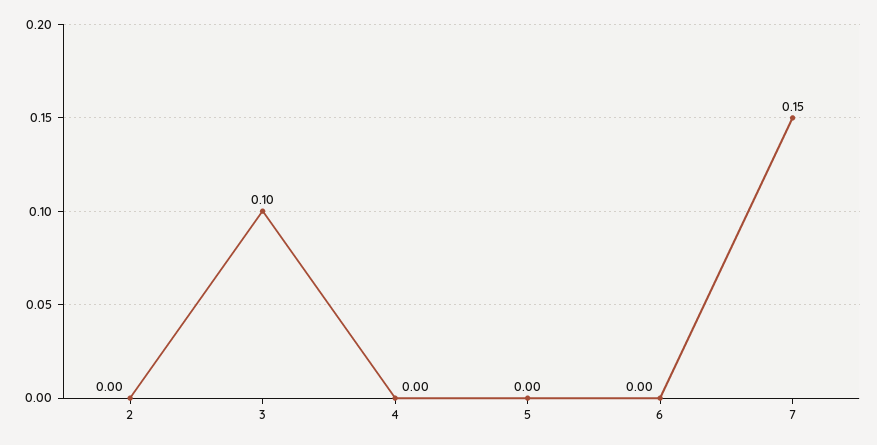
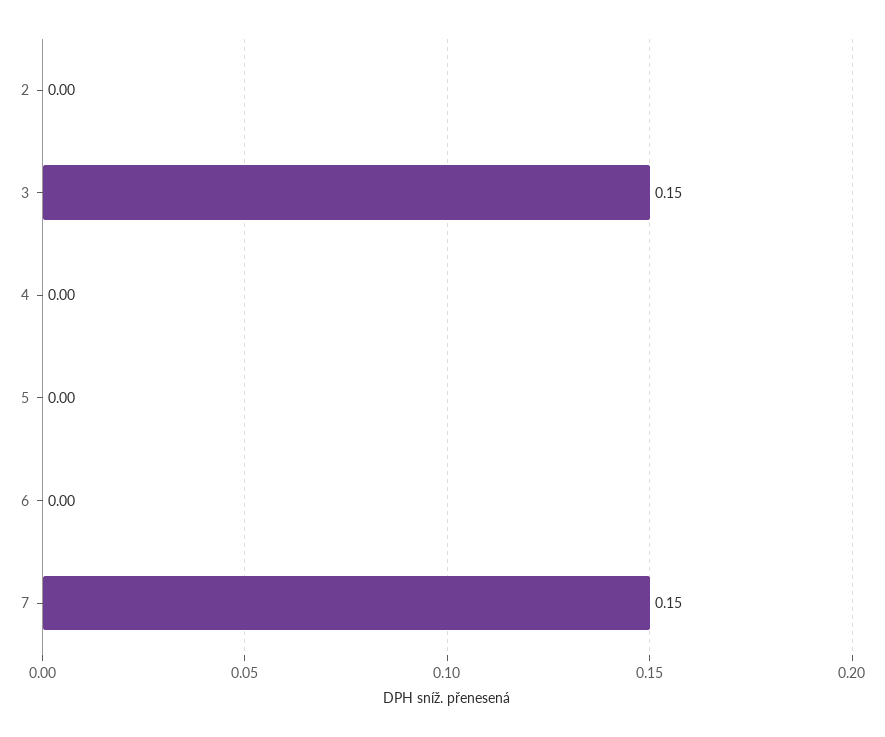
  {
    "2": 0,
-   "3": 0.1,
+   "3": 0.15,
    "4": 0,
    "5": 0,
    "6": 0,
    "7": 0.15
  }

